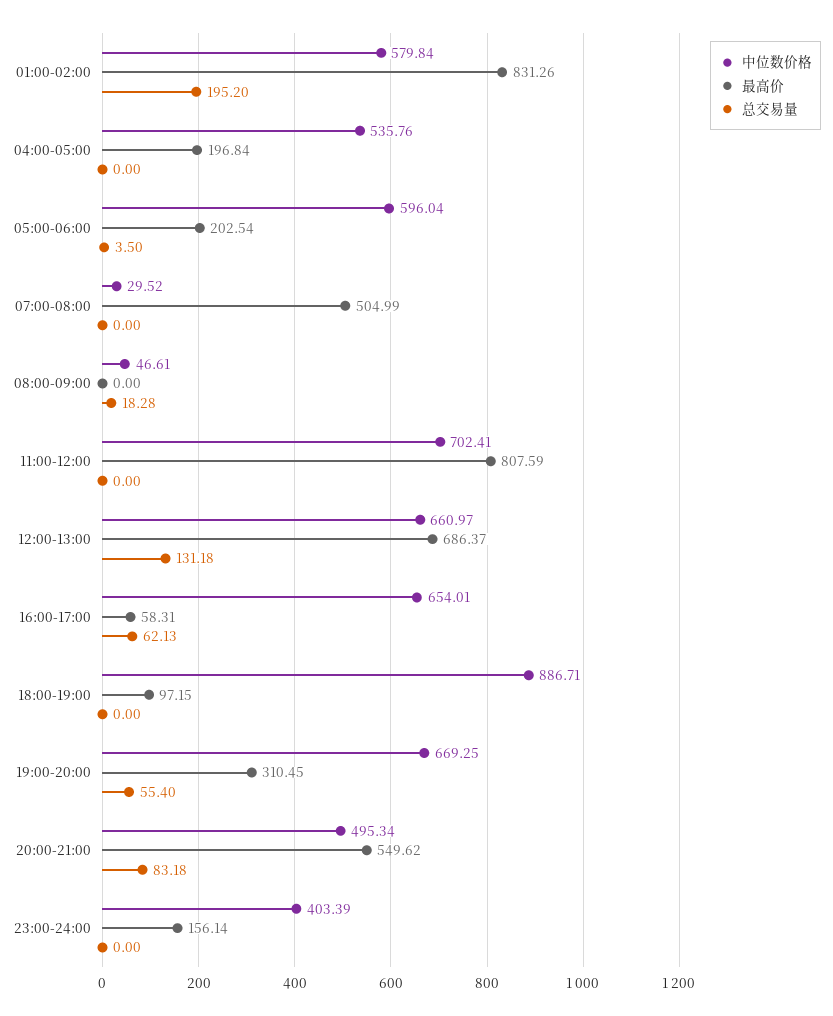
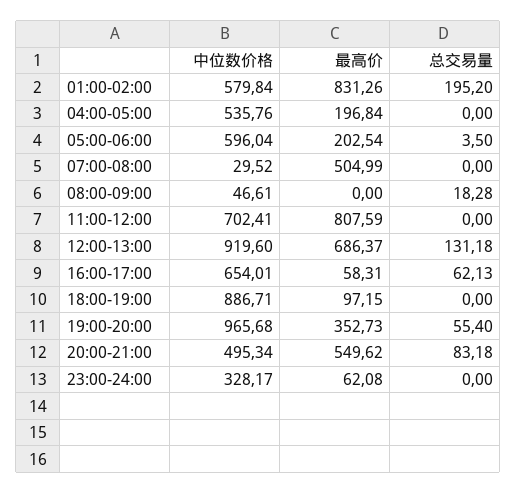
  {
    "中位数价格": {
      "01:00-02:00": 579.84,
      "04:00-05:00": 535.76,
      "05:00-06:00": 596.04,
      "07:00-08:00": 29.52,
      "08:00-09:00": 46.61,
      "11:00-12:00": 702.41,
-     "12:00-13:00": 660.97,
+     "12:00-13:00": 919.6,
      "16:00-17:00": 654.01,
      "18:00-19:00": 886.71,
-     "19:00-20:00": 669.25,
+     "19:00-20:00": 965.68,
      "20:00-21:00": 495.34,
-     "23:00-24:00": 403.39
+     "23:00-24:00": 328.17
    },
    "最高价": {
      "01:00-02:00": 831.26,
      "04:00-05:00": 196.84,
      "05:00-06:00": 202.54,
      "07:00-08:00": 504.99,
      "08:00-09:00": 0,
      "11:00-12:00": 807.59,
      "12:00-13:00": 686.37,
      "16:00-17:00": 58.31,
      "18:00-19:00": 97.15,
-     "19:00-20:00": 310.45,
+     "19:00-20:00": 352.73,
      "20:00-21:00": 549.62,
-     "23:00-24:00": 156.14
+     "23:00-24:00": 62.08
    },
    "总交易量": {
      "01:00-02:00": 195.2,
      "04:00-05:00": 0,
      "05:00-06:00": 3.5,
      "07:00-08:00": 0,
      "08:00-09:00": 18.28,
      "11:00-12:00": 0,
      "12:00-13:00": 131.18,
      "16:00-17:00": 62.13,
      "18:00-19:00": 0,
      "19:00-20:00": 55.4,
      "20:00-21:00": 83.18,
      "23:00-24:00": 0
    }
  }

